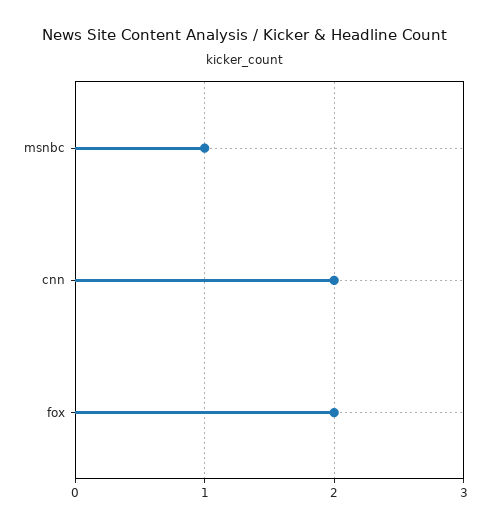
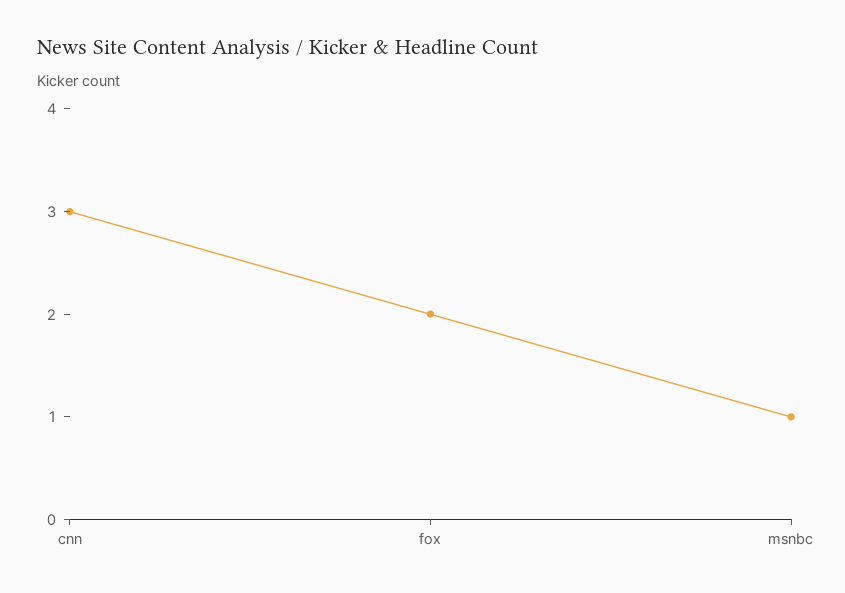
  {
    "msnbc": 1,
-   "cnn": 2,
+   "cnn": 3,
    "fox": 2
  }

